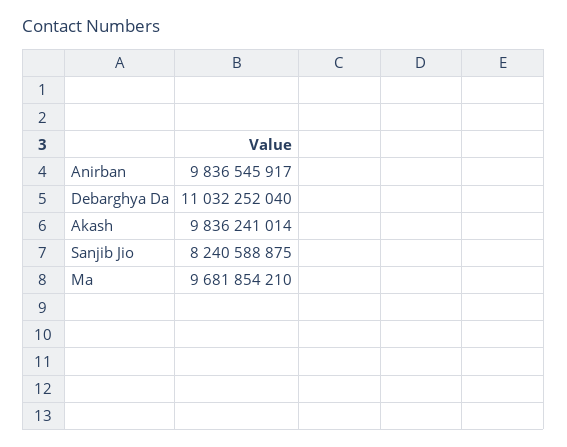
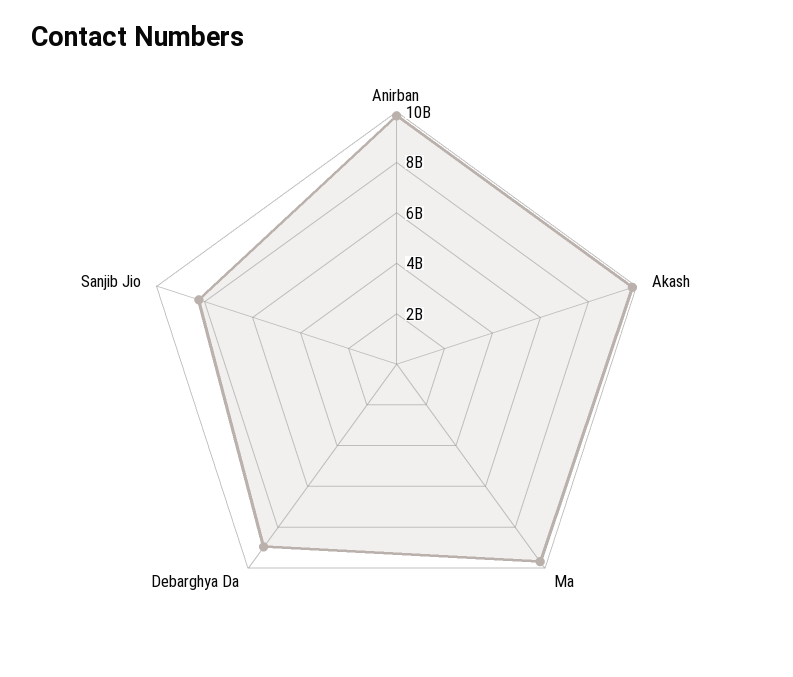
  {
    "Anirban": 9836545917,
-   "Debarghya Da": 11032252040,
+   "Debarghya Da": 9000000000,
    "Akash": 9836241014,
    "Sanjib Jio": 8240588875,
    "Ma": 9681854210
  }

